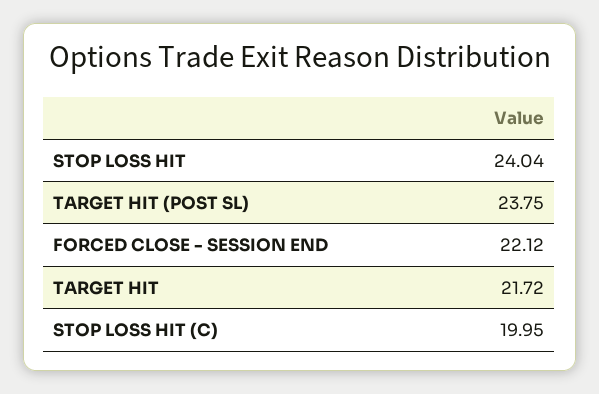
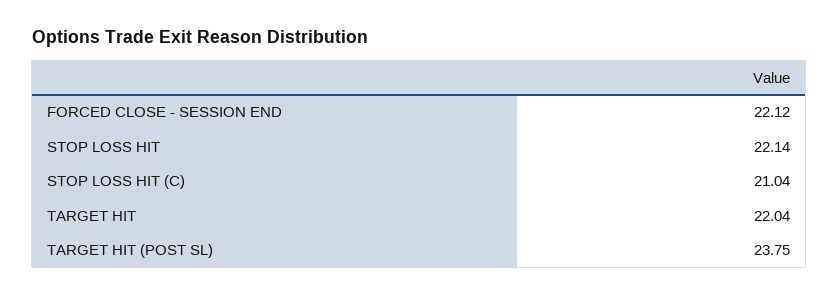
  {
-   "STOP LOSS HIT": 24.04,
+   "STOP LOSS HIT": 22.14,
    "TARGET HIT (POST SL)": 23.75,
    "FORCED CLOSE - SESSION END": 22.12,
-   "TARGET HIT": 21.72,
+   "TARGET HIT": 22.04,
-   "STOP LOSS HIT (C)": 19.95
+   "STOP LOSS HIT (C)": 21.04
  }

